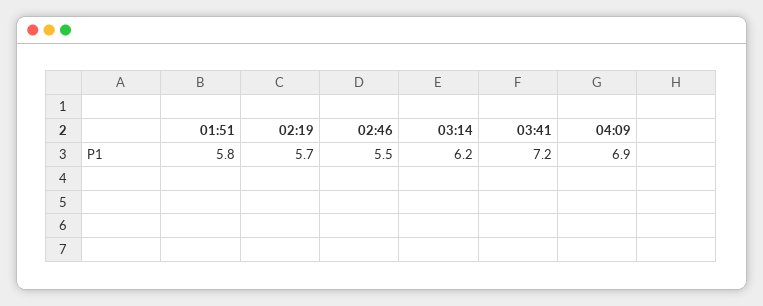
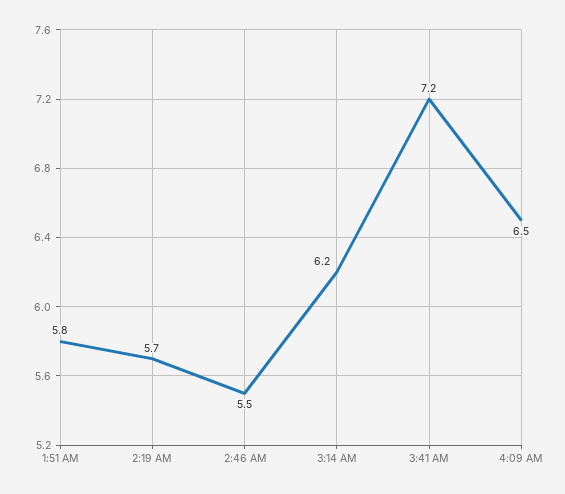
  {
    "01:51": 5.8,
    "02:19": 5.7,
    "02:46": 5.5,
    "03:14": 6.2,
    "03:41": 7.2,
-   "04:09": 6.9
+   "04:09": 6.5
  }

